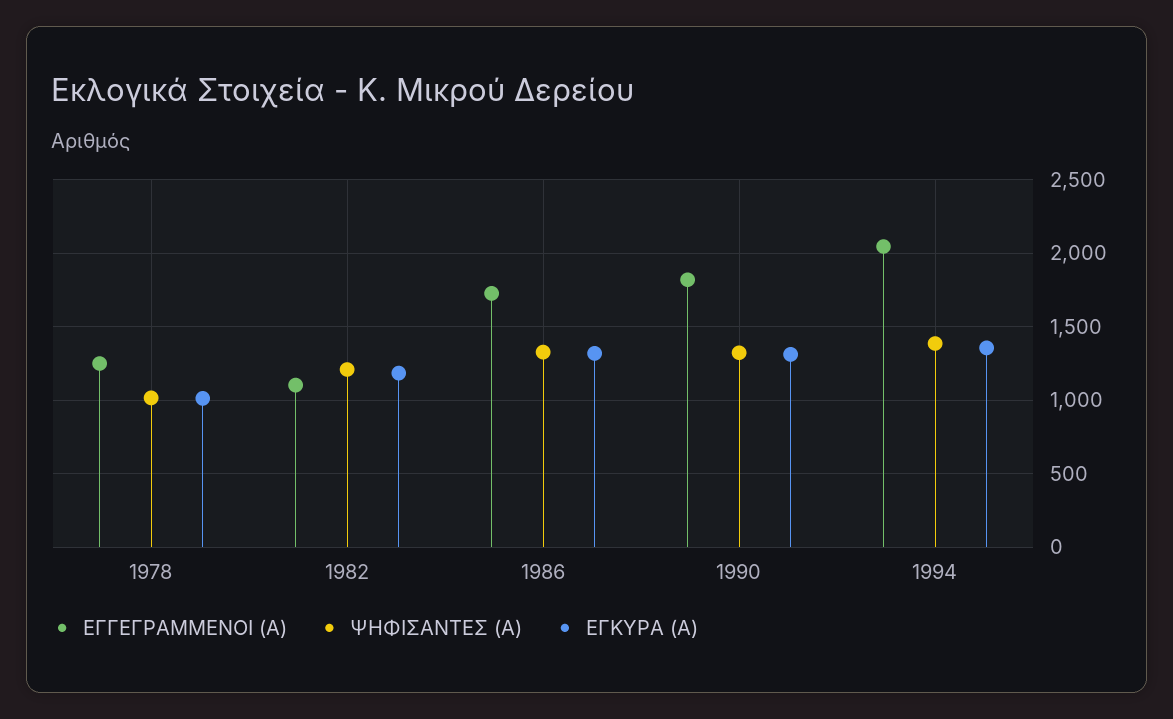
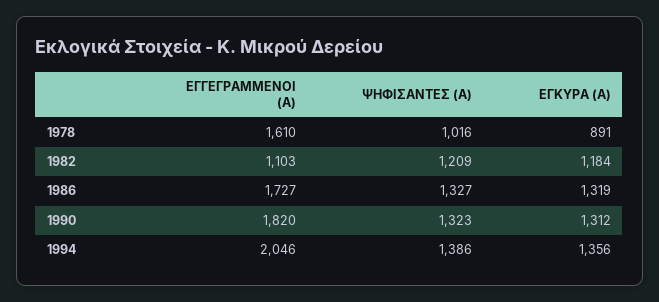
  {
    "ΕΓΓΕΓΡΑΜΜΕΝΟΙ (Α)": {
-     "1978": 1250,
+     "1978": 1610,
      "1982": 1103,
      "1986": 1727,
      "1990": 1820,
      "1994": 2046
    },
    "ΨΗΦΙΣΑΝΤΕΣ (Α)": {
      "1978": 1016,
      "1982": 1209,
      "1986": 1327,
      "1990": 1323,
      "1994": 1386
    },
    "ΕΓΚΥΡΑ (Α)": {
-     "1978": 1000,
+     "1978": 891,
      "1982": 1184,
      "1986": 1319,
      "1990": 1312,
      "1994": 1356
    }
  }

